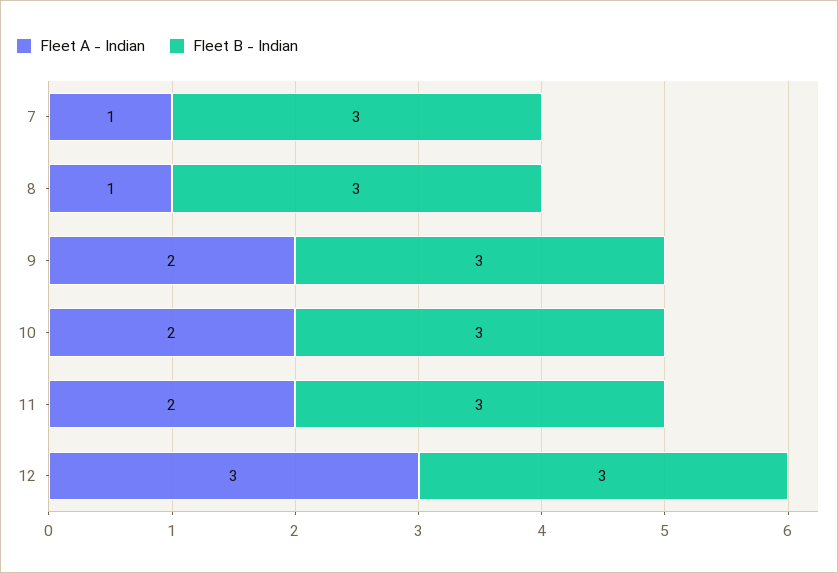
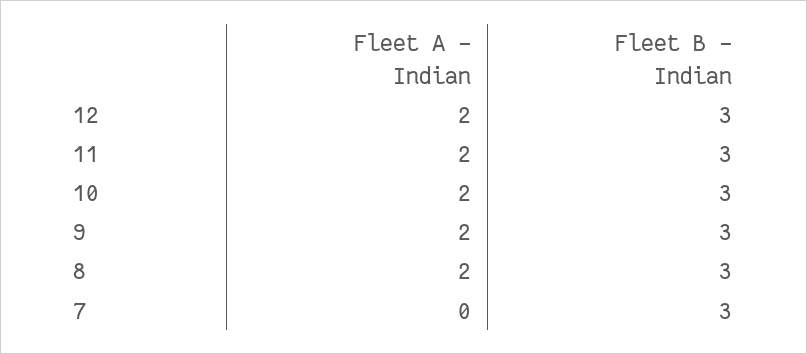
  {
    "Fleet A - Indian": {
-     "7": 1,
+     "7": 0,
-     "8": 1,
+     "8": 2,
      "9": 2,
      "10": 2,
      "11": 2,
-     "12": 3
+     "12": 2
    },
    "Fleet B - Indian": {
      "7": 3,
      "8": 3,
      "9": 3,
      "10": 3,
      "11": 3,
      "12": 3
    }
  }

